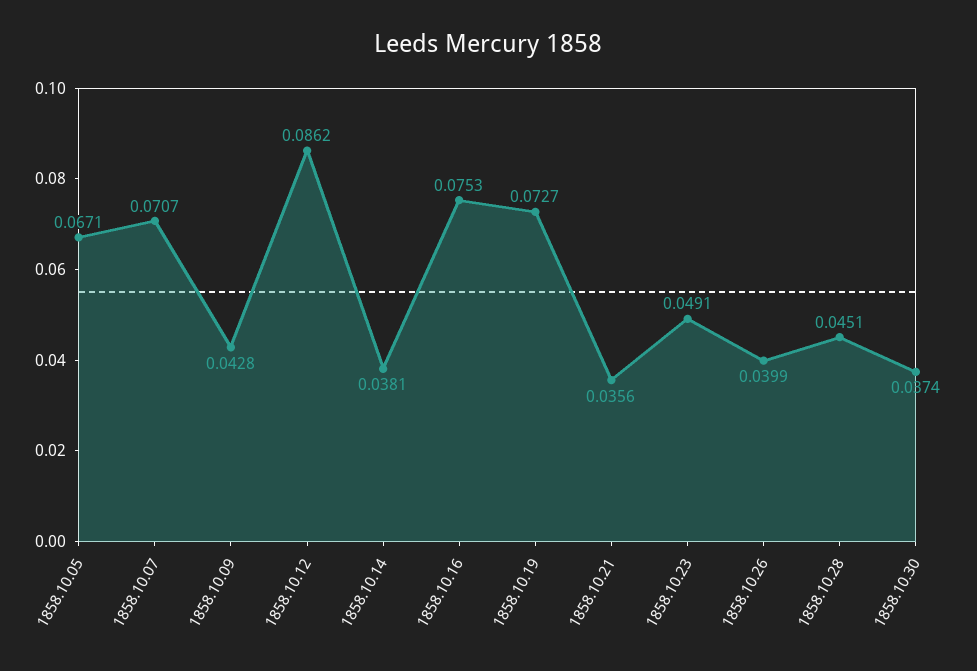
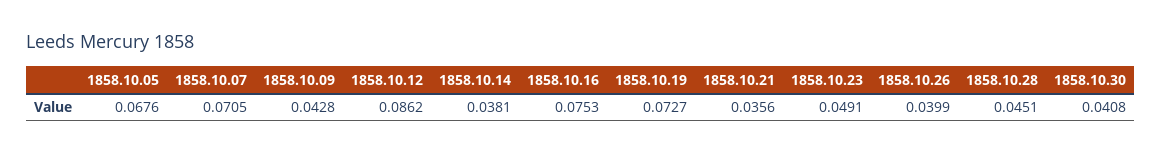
  {
-   "1858.10.05": 0.0671,
+   "1858.10.05": 0.0676,
-   "1858.10.07": 0.0707,
+   "1858.10.07": 0.0705,
    "1858.10.09": 0.0428,
    "1858.10.12": 0.0862,
    "1858.10.14": 0.0381,
    "1858.10.16": 0.0753,
    "1858.10.19": 0.0727,
    "1858.10.21": 0.0356,
    "1858.10.23": 0.0491,
    "1858.10.26": 0.0399,
    "1858.10.28": 0.0451,
-   "1858.10.30": 0.0374
+   "1858.10.30": 0.0408
  }

